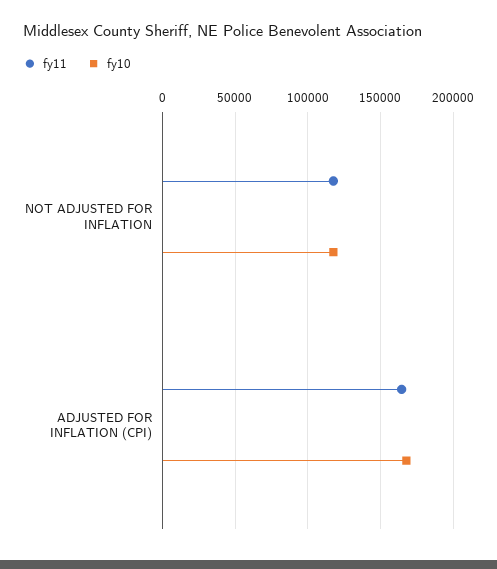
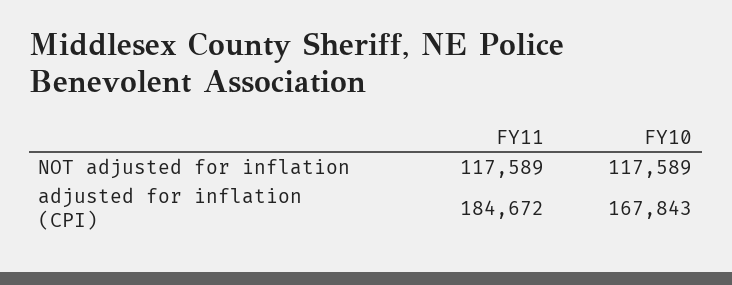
  {
    "fy11": {
      "NOT ADJUSTED FOR INFLATION": 117589,
-     "ADJUSTED FOR INFLATION (CPI)": 165000
+     "ADJUSTED FOR INFLATION (CPI)": 184672
    },
    "fy10": {
      "NOT ADJUSTED FOR INFLATION": 117589,
      "ADJUSTED FOR INFLATION (CPI)": 167843
    }
  }

